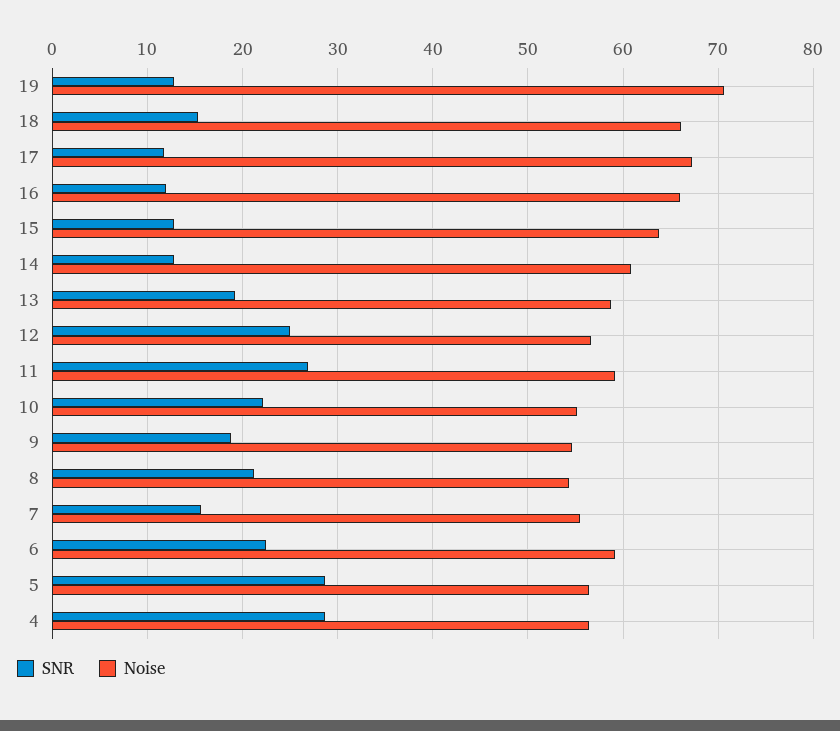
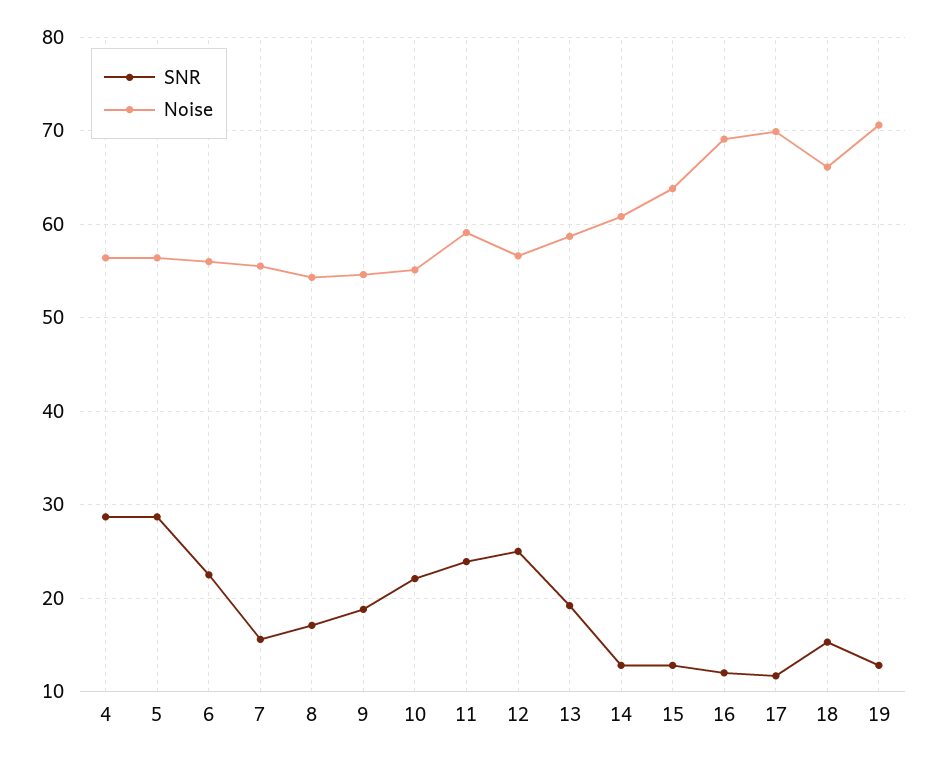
  {
    "SNR": {
      "19": 13,
      "18": 15,
      "17": 12,
      "16": 12,
      "15": 13,
      "14": 13,
      "13": 19,
      "12": 25,
-     "11": 27,
+     "11": 24,
      "10": 22,
      "9": 19,
-     "8": 21,
+     "8": 17,
      "7": 16,
      "6": 23,
      "5": 29,
      "4": 29
    },
    "Noise": {
      "19": 71,
      "18": 66,
-     "17": 67,
+     "17": 70,
-     "16": 66,
+     "16": 69,
      "15": 64,
      "14": 61,
      "13": 59,
      "12": 57,
      "11": 59,
      "10": 55,
      "9": 55,
      "8": 54,
      "7": 56,
-     "6": 59,
+     "6": 56,
      "5": 56,
      "4": 56
    }
  }

